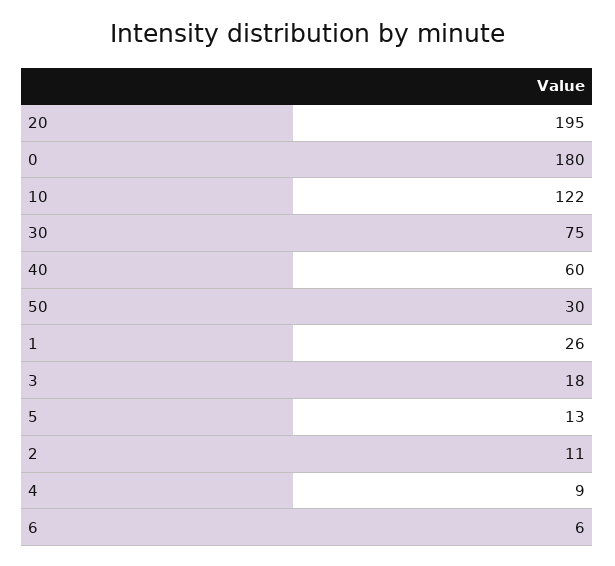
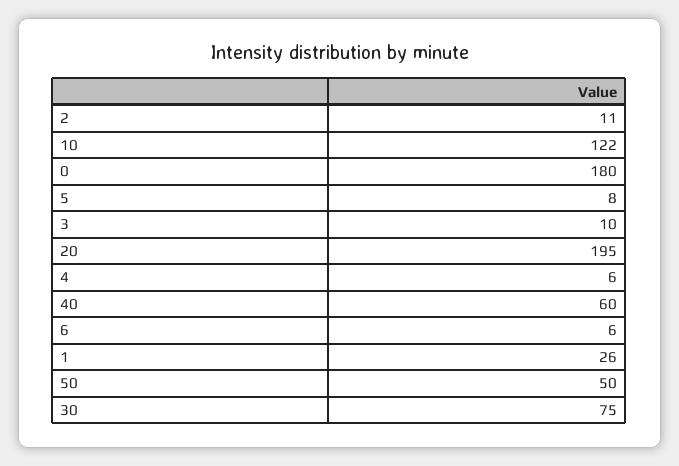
  {
    "20": 195,
    "0": 180,
    "10": 122,
    "30": 75,
    "40": 60,
-   "50": 30,
+   "50": 50,
    "1": 26,
-   "3": 18,
+   "3": 10,
-   "5": 13,
+   "5": 8,
    "2": 11,
-   "4": 9,
+   "4": 6,
    "6": 6
  }

